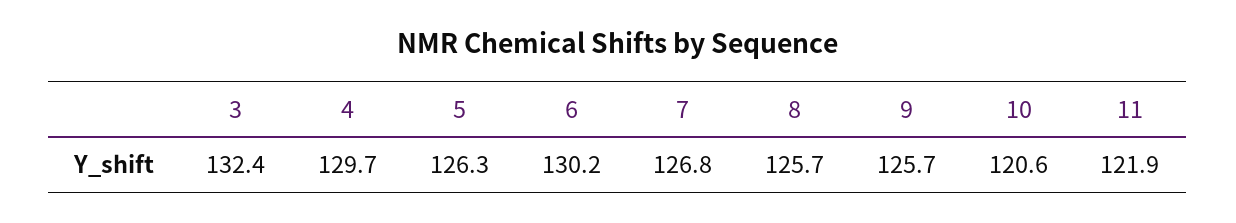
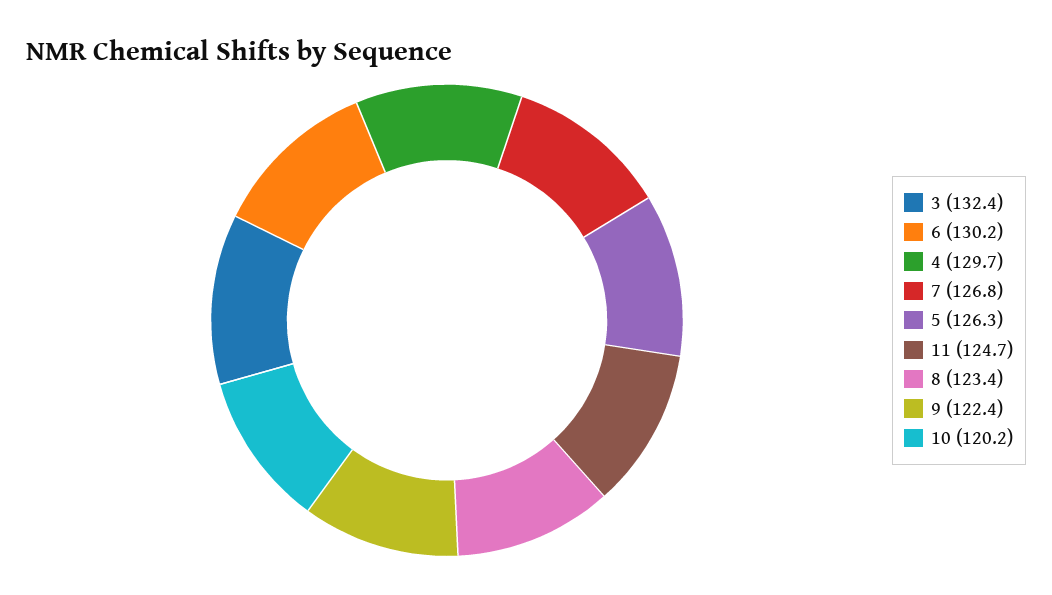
  {
    "3": 132.4,
    "4": 129.7,
    "5": 126.3,
    "6": 130.2,
    "7": 126.8,
-   "8": 125.7,
+   "8": 123.4,
-   "9": 125.7,
+   "9": 122.4,
-   "10": 120.6,
+   "10": 120.2,
-   "11": 121.9
+   "11": 124.7
  }

